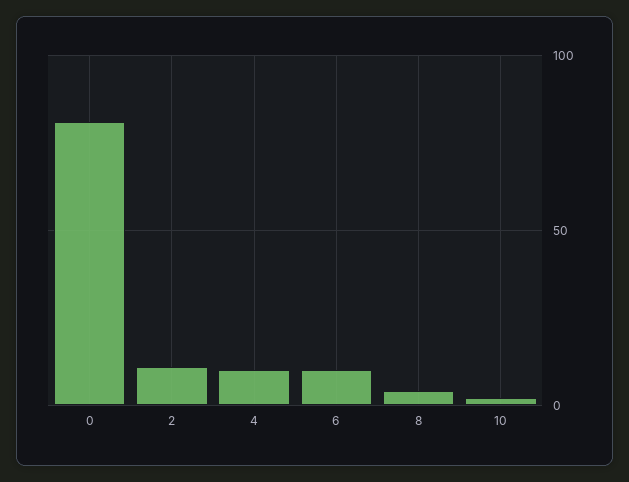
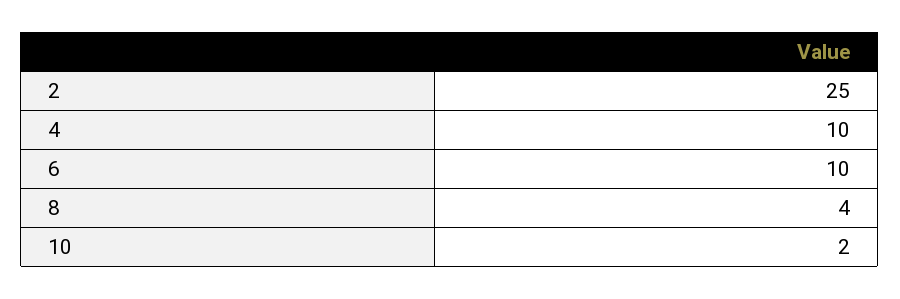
  {
-   "0": 80,
-   "2": 10,
+   "2": 25,
    "4": 10,
    "6": 10,
    "8": 4,
    "10": 2
  }

